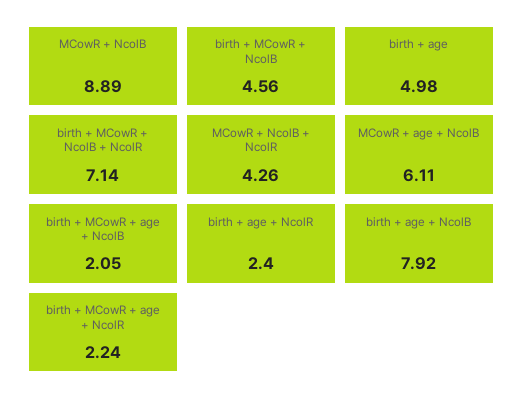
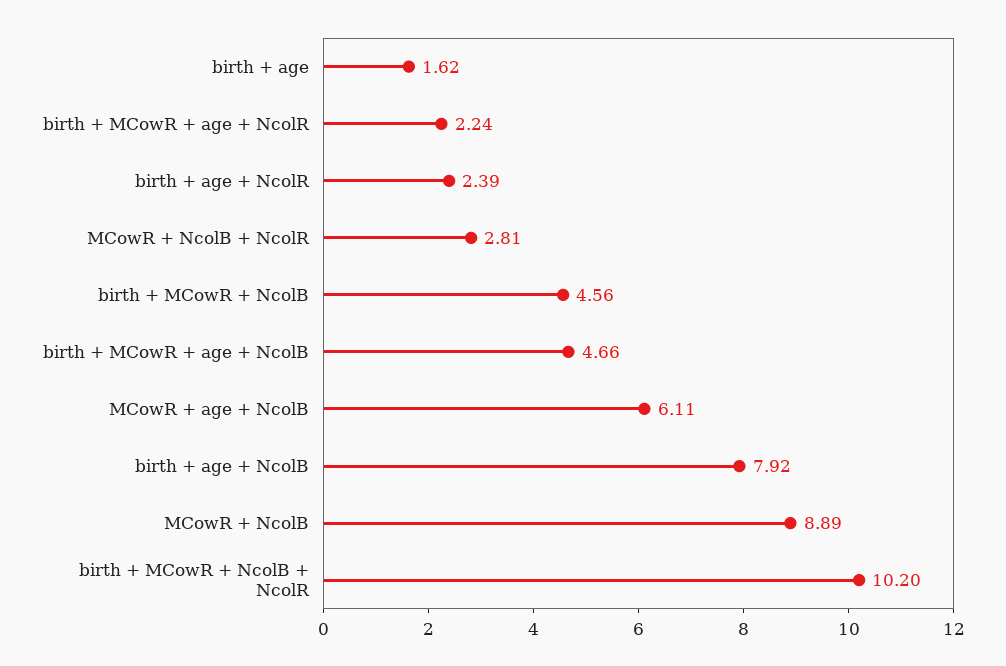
  {
    "MCowR + NcolB": 8.89,
    "birth + MCowR + NcolB": 4.56,
-   "birth + age": 4.98,
+   "birth + age": 1.62,
-   "birth + MCowR + NcolB + NcolR": 7.14,
+   "birth + MCowR + NcolB + NcolR": 10.2,
-   "MCowR + NcolB + NcolR": 4.26,
+   "MCowR + NcolB + NcolR": 2.81,
    "MCowR + age + NcolB": 6.11,
-   "birth + MCowR + age + NcolB": 2.05,
+   "birth + MCowR + age + NcolB": 4.66,
-   "birth + age + NcolR": 2.4,
+   "birth + age + NcolR": 2.39,
    "birth + age + NcolB": 7.92,
    "birth + MCowR + age + NcolR": 2.24
  }

